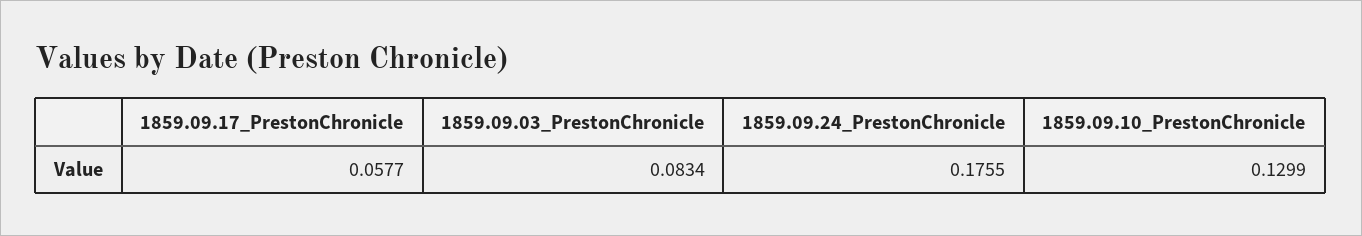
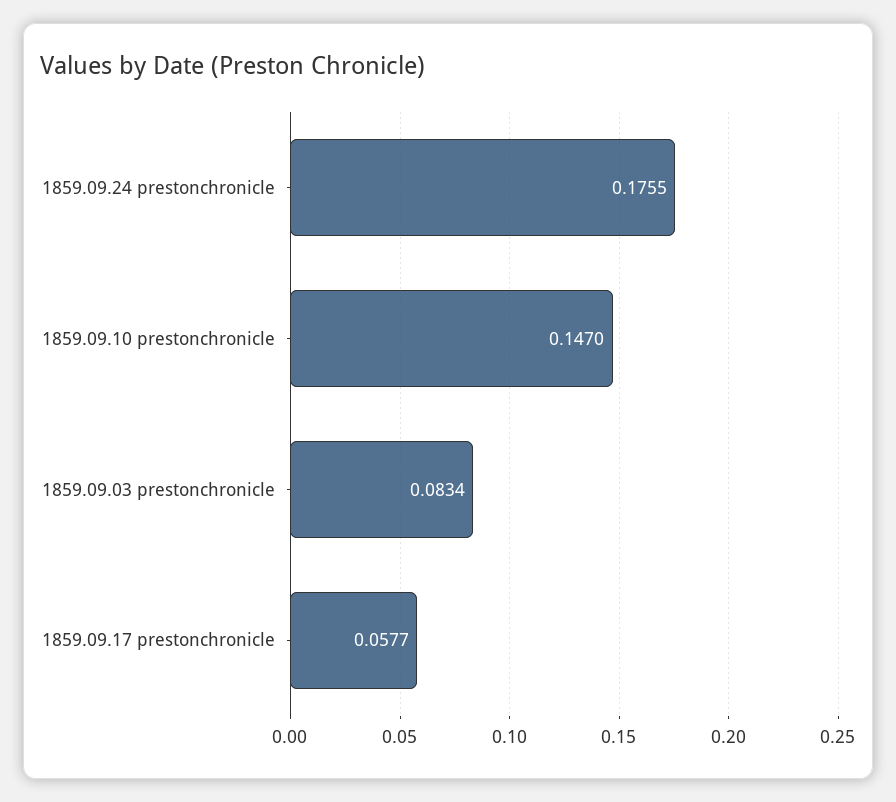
  {
    "1859.09.17_PrestonChronicle": 0.0577,
    "1859.09.03_PrestonChronicle": 0.0834,
    "1859.09.24_PrestonChronicle": 0.1755,
-   "1859.09.10_PrestonChronicle": 0.1299
+   "1859.09.10_PrestonChronicle": 0.147
  }

